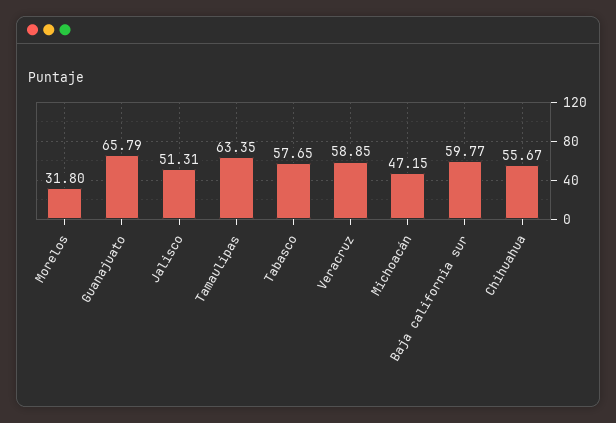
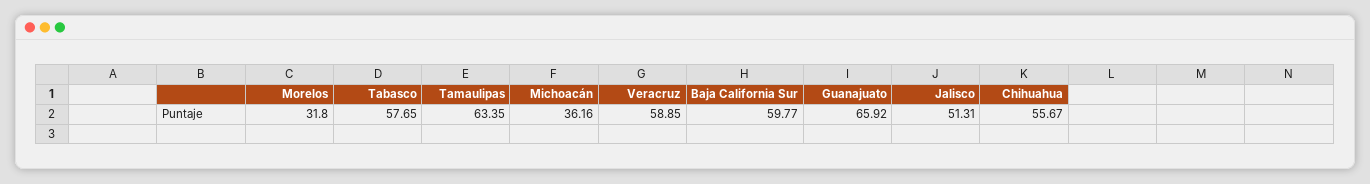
  {
    "Morelos": 31.8,
-   "Guanajuato": 65.79,
+   "Guanajuato": 65.92,
    "Jalisco": 51.31,
    "Tamaulipas": 63.35,
    "Tabasco": 57.65,
    "Veracruz": 58.85,
-   "Michoacán": 47.15,
+   "Michoacán": 36.16,
    "Baja california sur": 59.77,
    "Chihuahua": 55.67
  }

